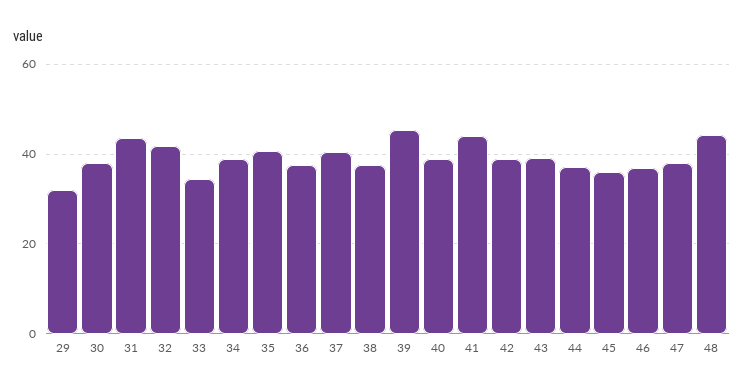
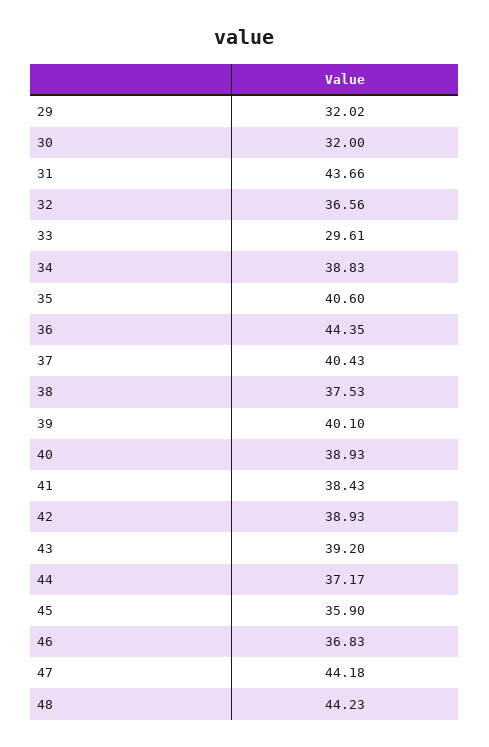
  {
    "29": 32.02,
-   "30": 38,
+   "30": 32,
    "31": 43.66,
-   "32": 42,
+   "32": 36.56,
-   "33": 34,
+   "33": 29.61,
    "34": 38.83,
    "35": 40.6,
-   "36": 38,
+   "36": 44.35,
    "37": 40.43,
    "38": 37.53,
-   "39": 46,
+   "39": 40.1,
    "40": 38.93,
-   "41": 44,
+   "41": 38.43,
    "42": 38.93,
    "43": 39.2,
    "44": 37.17,
    "45": 35.9,
    "46": 36.83,
-   "47": 38,
+   "47": 44.18,
    "48": 44.23
  }

